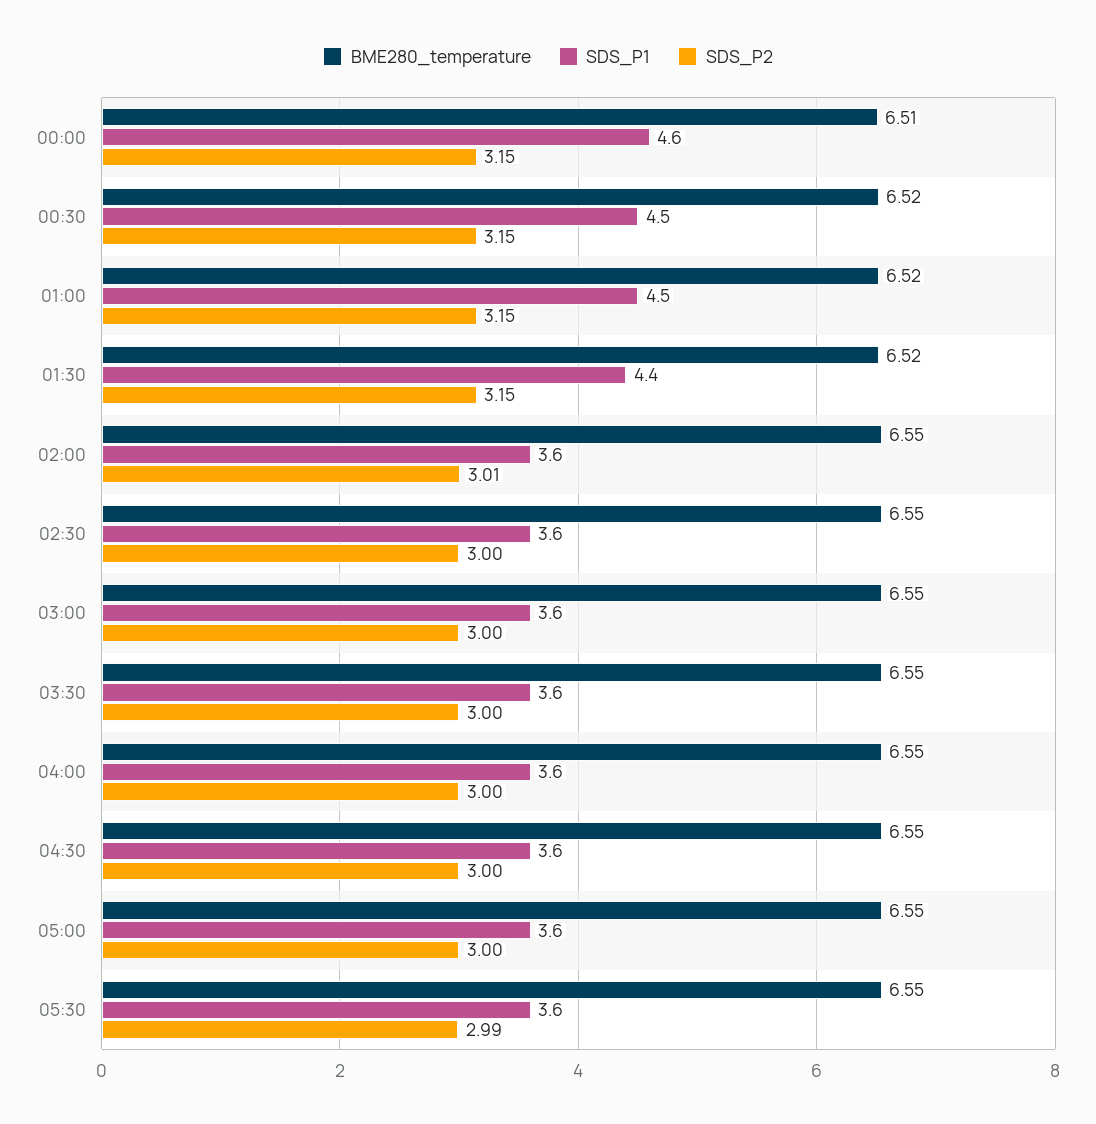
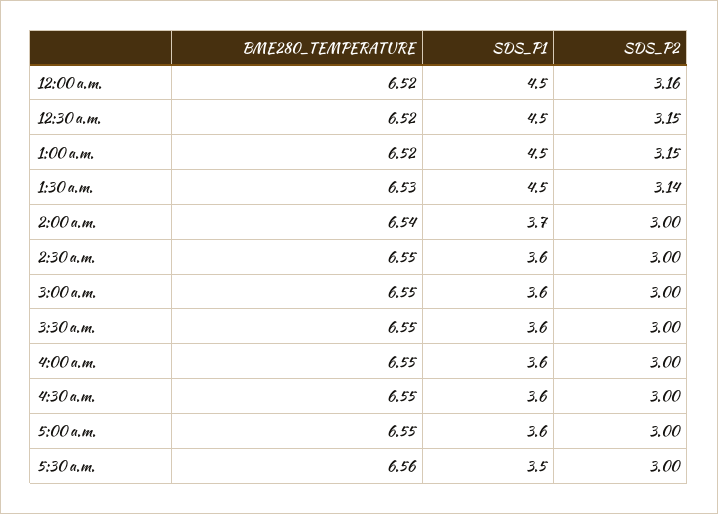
  {
    "BME280_temperature": {
-     "00:00": 6.51,
+     "00:00": 6.52,
      "00:30": 6.52,
      "01:00": 6.52,
-     "01:30": 6.52,
+     "01:30": 6.53,
-     "02:00": 6.55,
+     "02:00": 6.54,
      "02:30": 6.55,
      "03:00": 6.55,
      "03:30": 6.55,
      "04:00": 6.55,
      "04:30": 6.55,
      "05:00": 6.55,
-     "05:30": 6.55
+     "05:30": 6.56
    },
    "SDS_P1": {
-     "00:00": 4.6,
+     "00:00": 4.5,
      "00:30": 4.5,
      "01:00": 4.5,
-     "01:30": 4.4,
+     "01:30": 4.5,
-     "02:00": 3.6,
+     "02:00": 3.7,
      "02:30": 3.6,
      "03:00": 3.6,
      "03:30": 3.6,
      "04:00": 3.6,
      "04:30": 3.6,
      "05:00": 3.6,
-     "05:30": 3.6
+     "05:30": 3.5
    },
    "SDS_P2": {
-     "00:00": 3.15,
+     "00:00": 3.16,
      "00:30": 3.15,
      "01:00": 3.15,
-     "01:30": 3.15,
+     "01:30": 3.14,
-     "02:00": 3.01,
+     "02:00": 3,
      "02:30": 3,
      "03:00": 3,
      "03:30": 3,
      "04:00": 3,
      "04:30": 3,
      "05:00": 3,
-     "05:30": 2.99
+     "05:30": 3
    }
  }

